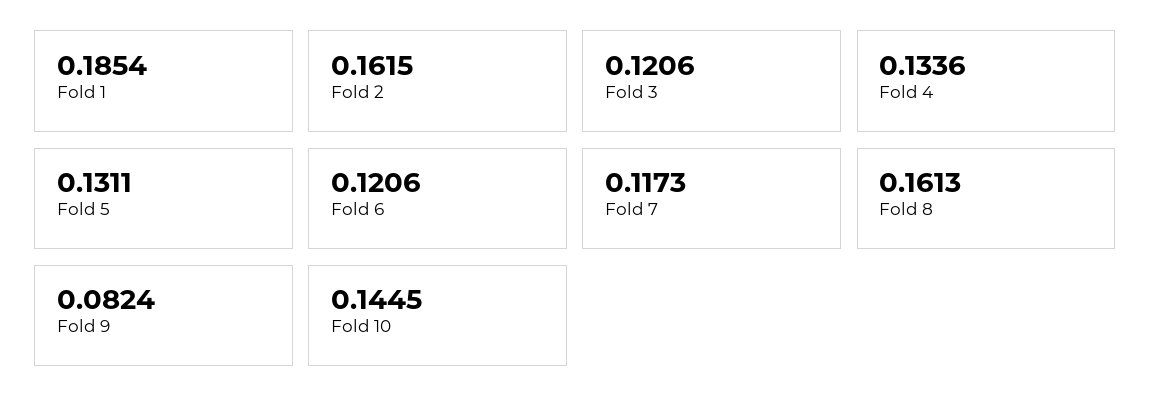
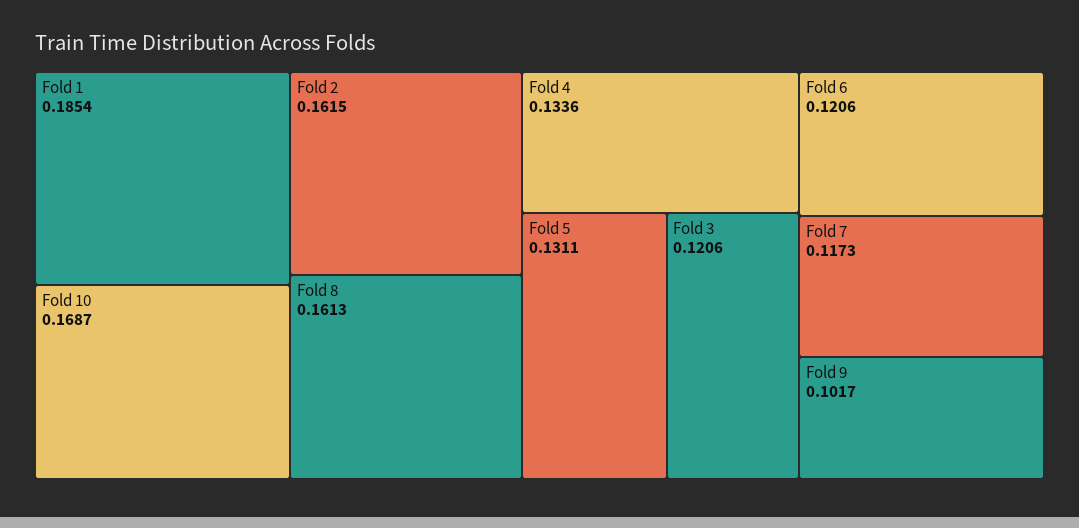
  {
    "Fold 1": 0.1854,
    "Fold 2": 0.1615,
    "Fold 3": 0.1206,
    "Fold 4": 0.1336,
    "Fold 5": 0.1311,
    "Fold 6": 0.1206,
    "Fold 7": 0.1173,
    "Fold 8": 0.1613,
-   "Fold 9": 0.0824,
+   "Fold 9": 0.1017,
-   "Fold 10": 0.1445
+   "Fold 10": 0.1687
  }

